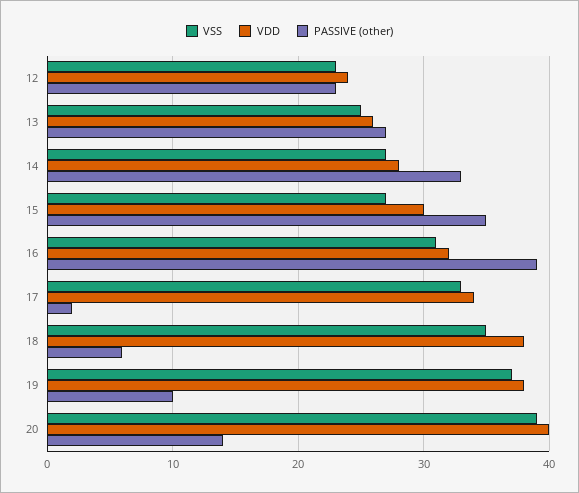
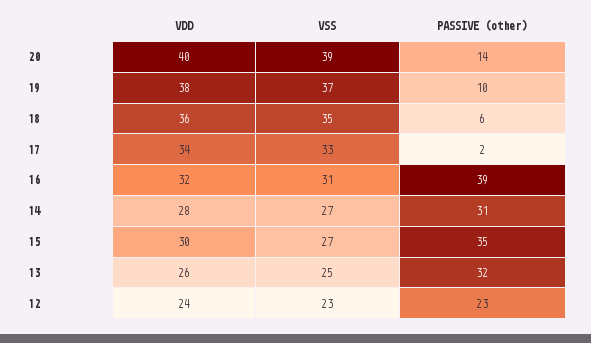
  {
    "VSS": {
      "12": 23,
      "13": 25,
      "14": 27,
      "15": 27,
      "16": 31,
      "17": 33,
      "18": 35,
      "19": 37,
      "20": 39
    },
    "VDD": {
      "12": 24,
      "13": 26,
      "14": 28,
      "15": 30,
      "16": 32,
      "17": 34,
-     "18": 38,
+     "18": 36,
      "19": 38,
      "20": 40
    },
    "PASSIVE (other)": {
      "12": 23,
-     "13": 27,
+     "13": 32,
-     "14": 33,
+     "14": 31,
      "15": 35,
      "16": 39,
      "17": 2,
      "18": 6,
      "19": 10,
      "20": 14
    }
  }

